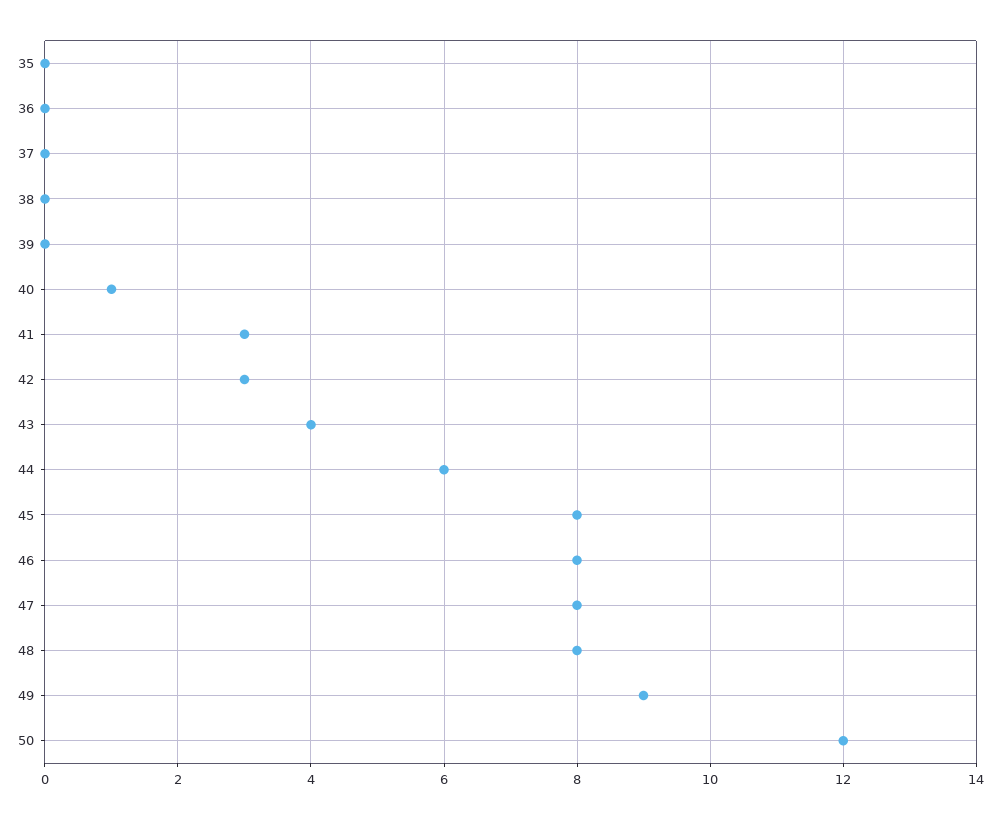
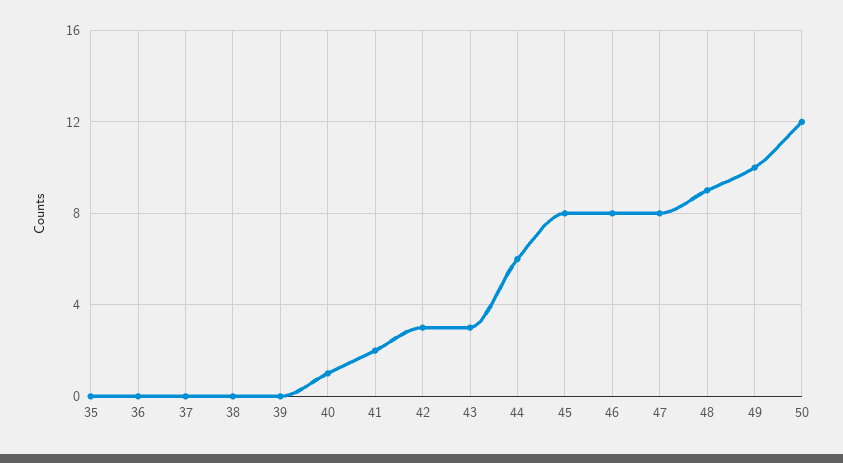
  {
    "35": 0,
    "36": 0,
    "37": 0,
    "38": 0,
    "39": 0,
    "40": 1,
-   "41": 3,
+   "41": 2,
    "42": 3,
-   "43": 4,
+   "43": 3,
    "44": 6,
    "45": 8,
    "46": 8,
    "47": 8,
-   "48": 8,
+   "48": 9,
-   "49": 9,
+   "49": 10,
    "50": 12
  }

